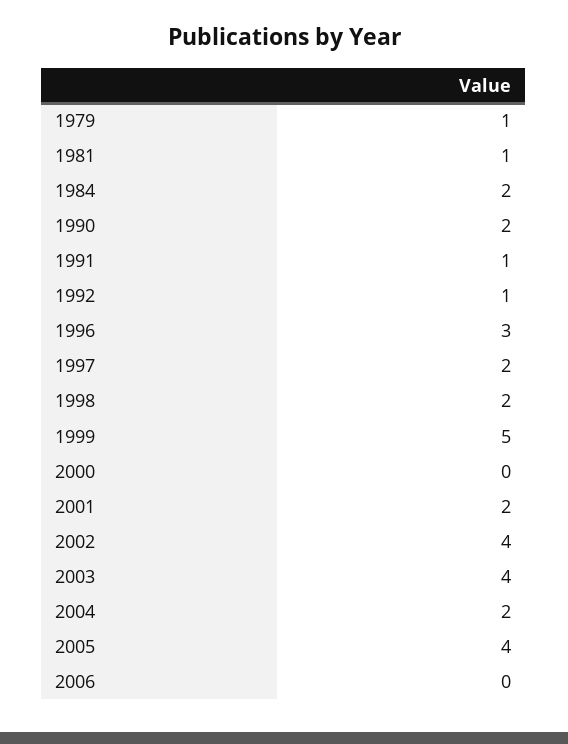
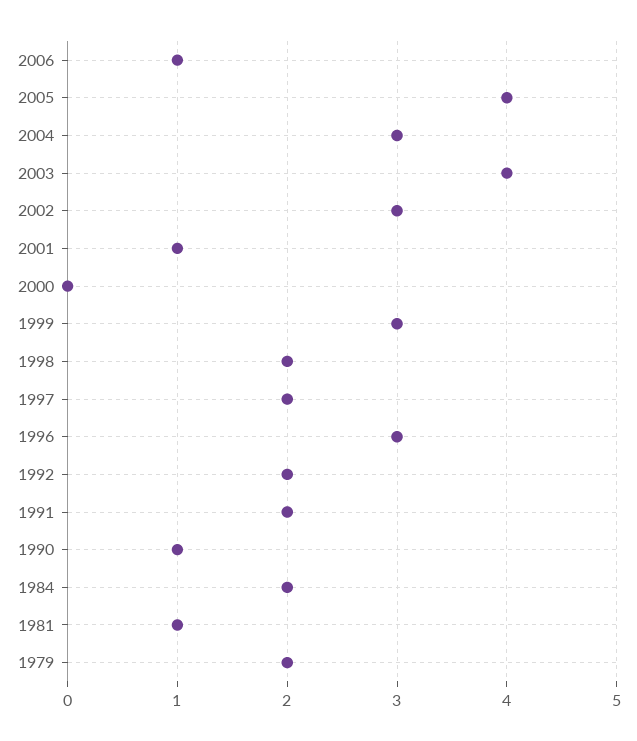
  {
-   "1979": 1,
+   "1979": 2,
    "1981": 1,
    "1984": 2,
-   "1990": 2,
+   "1990": 1,
-   "1991": 1,
+   "1991": 2,
-   "1992": 1,
+   "1992": 2,
    "1996": 3,
    "1997": 2,
    "1998": 2,
-   "1999": 5,
+   "1999": 3,
    "2000": 0,
-   "2001": 2,
+   "2001": 1,
-   "2002": 4,
+   "2002": 3,
    "2003": 4,
-   "2004": 2,
+   "2004": 3,
    "2005": 4,
-   "2006": 0
+   "2006": 1
  }

